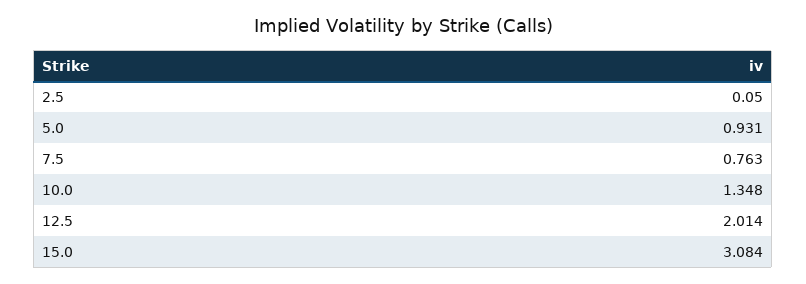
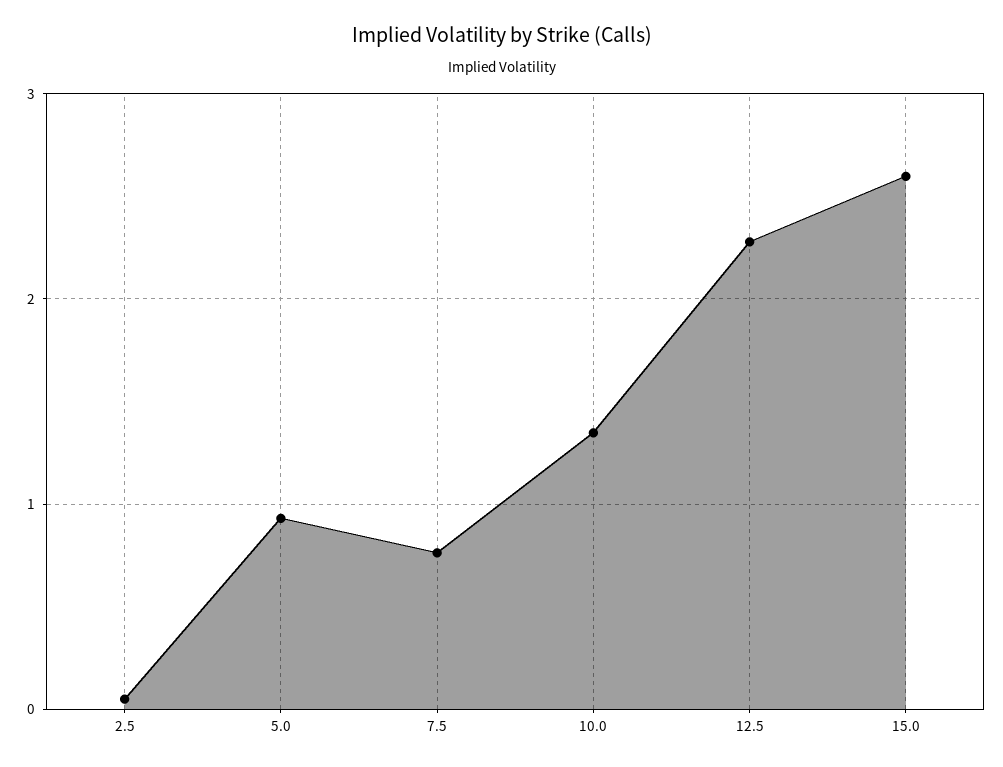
  {
    "2.5": 0.05,
    "5.0": 0.931,
    "7.5": 0.763,
    "10.0": 1.348,
-   "12.5": 2.014,
+   "12.5": 2.3,
-   "15.0": 3.084
+   "15.0": 2.6
  }

